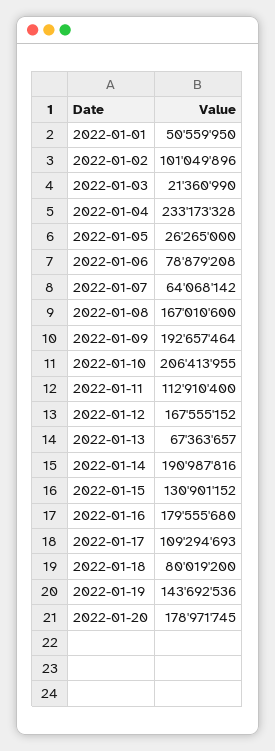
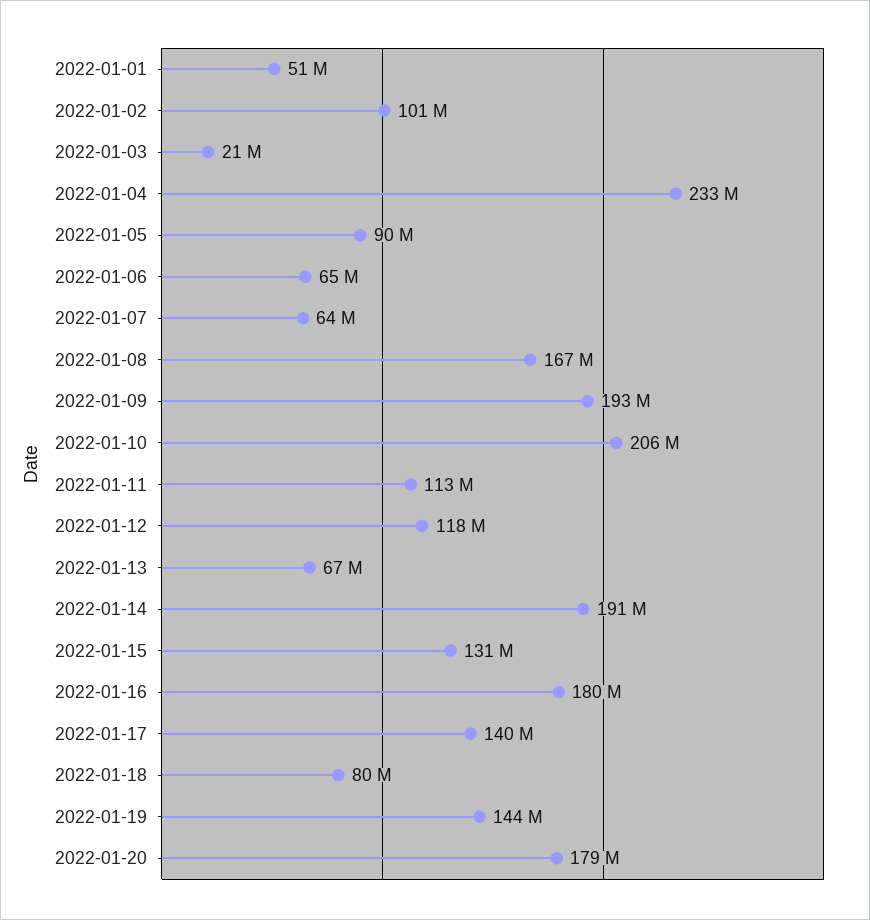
  {
    "2022-01-01": 50559950,
    "2022-01-02": 101049896,
    "2022-01-03": 21360990,
    "2022-01-04": 233173328,
-   "2022-01-05": 26265000,
+   "2022-01-05": 90000000,
-   "2022-01-06": 78879208,
+   "2022-01-06": 65000000,
    "2022-01-07": 64068142,
    "2022-01-08": 167010600,
    "2022-01-09": 192657464,
    "2022-01-10": 206413955,
    "2022-01-11": 112910400,
-   "2022-01-12": 167555152,
+   "2022-01-12": 118000000,
    "2022-01-13": 67363657,
    "2022-01-14": 190987816,
    "2022-01-15": 130901152,
    "2022-01-16": 179555680,
-   "2022-01-17": 109294693,
+   "2022-01-17": 140000000,
    "2022-01-18": 80019200,
    "2022-01-19": 143692536,
    "2022-01-20": 178971745
  }

